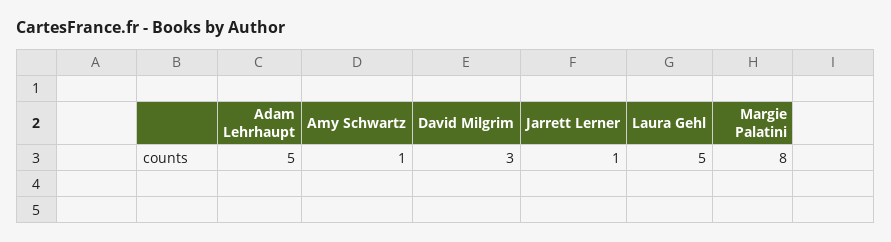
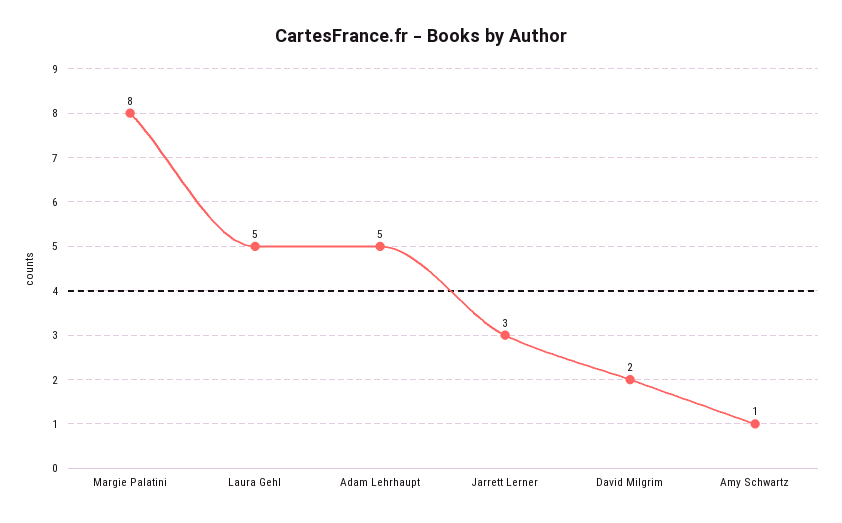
  {
    "Adam Lehrhaupt": 5,
    "Amy Schwartz": 1,
-   "David Milgrim": 3,
+   "David Milgrim": 2,
-   "Jarrett Lerner": 1,
+   "Jarrett Lerner": 3,
    "Laura Gehl": 5,
    "Margie Palatini": 8
  }

